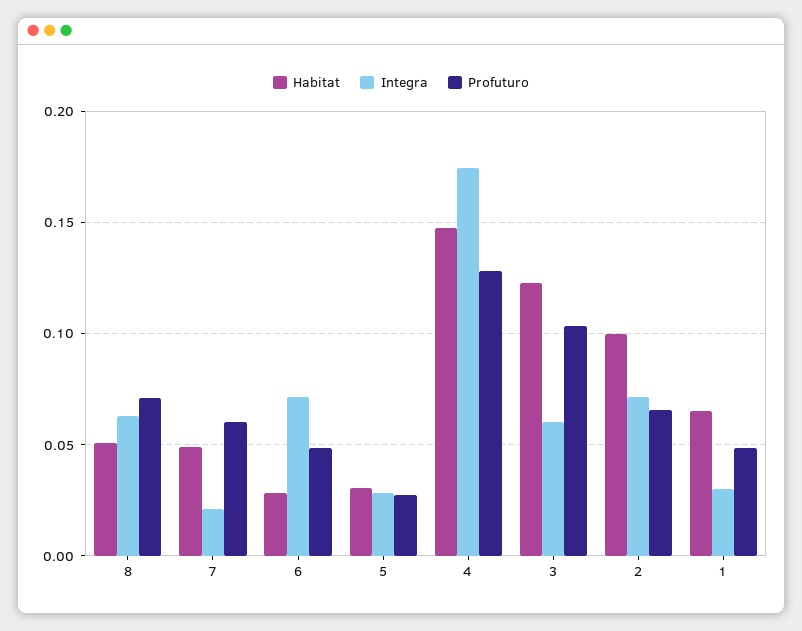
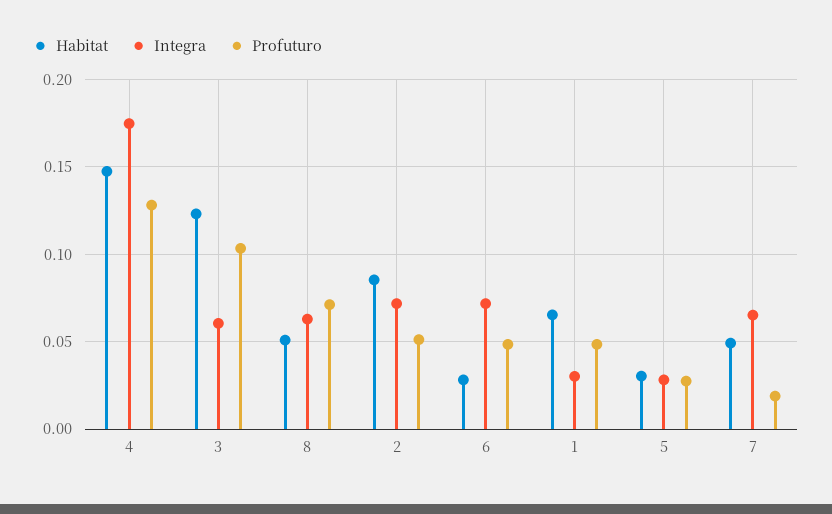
  {
    "Habitat": {
      "8": 0.05,
      "7": 0.05,
      "6": 0.03,
      "5": 0.03,
      "4": 0.15,
      "3": 0.125,
-     "2": 0.1,
+     "2": 0.085,
      "1": 0.065
    },
    "Integra": {
      "8": 0.065,
-     "7": 0.02,
+     "7": 0.065,
      "6": 0.07,
      "5": 0.03,
      "4": 0.175,
      "3": 0.06,
      "2": 0.07,
      "1": 0.03
    },
    "Profuturo": {
      "8": 0.07,
-     "7": 0.06,
+     "7": 0.02,
      "6": 0.05,
      "5": 0.03,
      "4": 0.13,
      "3": 0.105,
-     "2": 0.065,
+     "2": 0.05,
      "1": 0.05
    }
  }

